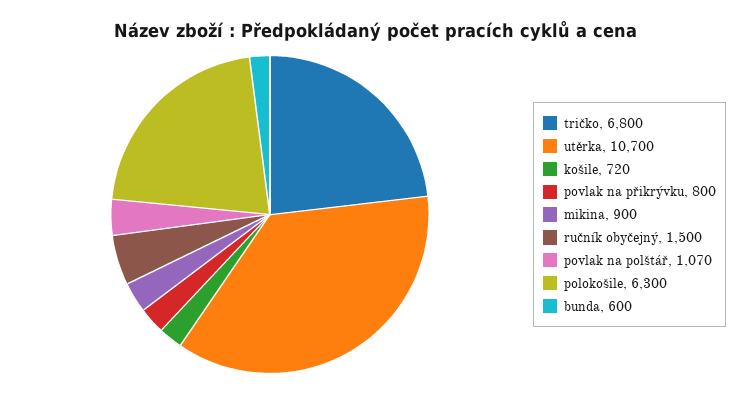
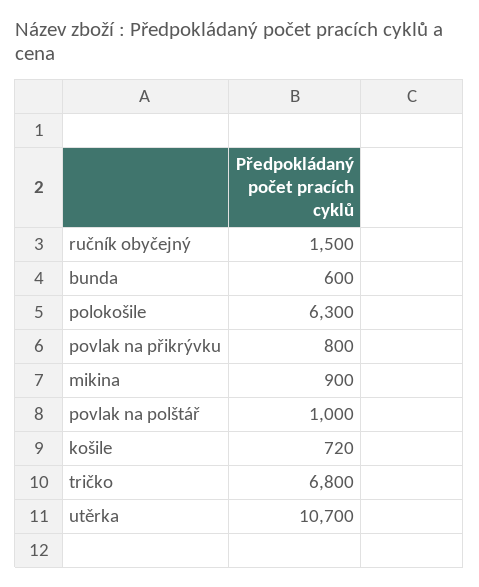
  {
    "tričko": 6800,
    "utěrka": 10700,
    "košile": 720,
    "povlak na přikrývku": 800,
    "mikina": 900,
    "ručník obyčejný": 1500,
-   "povlak na polštář": 1070,
+   "povlak na polštář": 1000,
    "polokošile": 6300,
    "bunda": 600
  }

